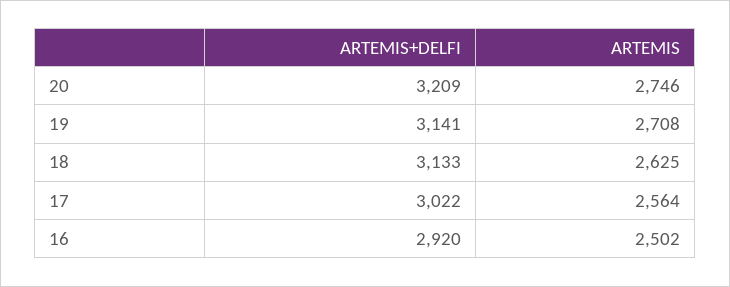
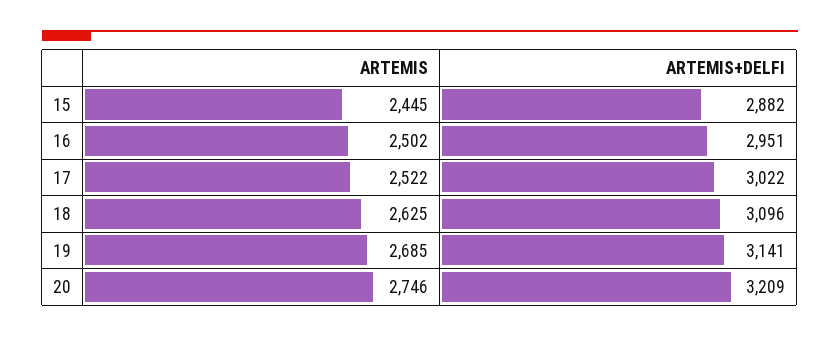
  {
    "ARTEMIS+DELFI": {
      "20": 3209,
      "19": 3141,
-     "18": 3133,
+     "18": 3096,
      "17": 3022,
-     "16": 2920
+     "16": 2951,
+     "15": 2882
    },
    "ARTEMIS": {
      "20": 2746,
-     "19": 2708,
+     "19": 2685,
      "18": 2625,
-     "17": 2564,
+     "17": 2522,
-     "16": 2502
+     "16": 2502,
+     "15": 2445
    }
  }

